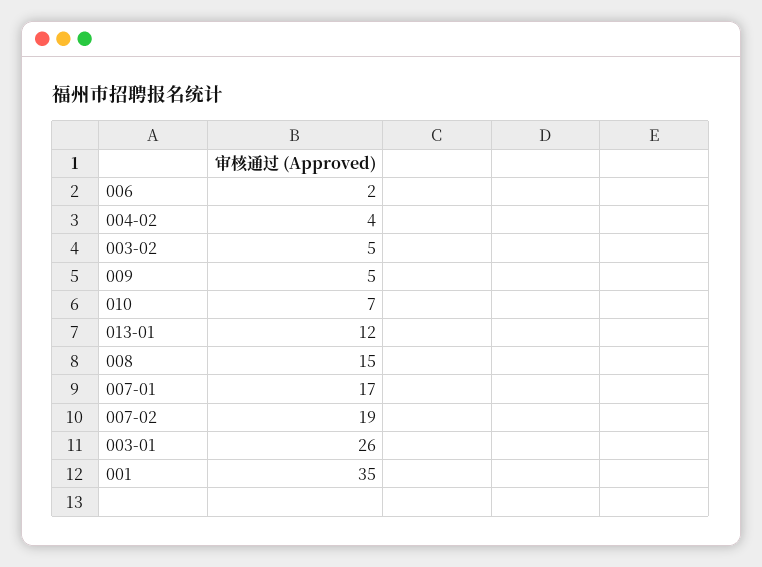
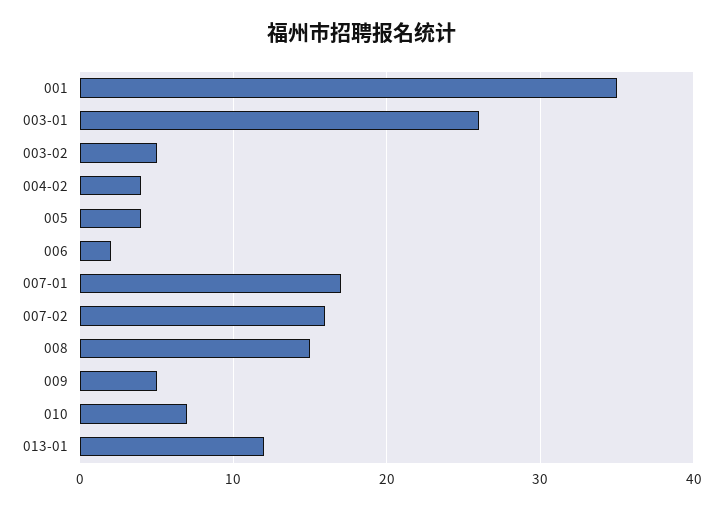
  {
    "006": 2,
    "004-02": 4,
    "003-02": 5,
    "009": 5,
    "010": 7,
    "013-01": 12,
    "008": 15,
    "007-01": 17,
-   "007-02": 19,
+   "007-02": 16,
    "003-01": 26,
-   "001": 35
+   "001": 35,
+   "005": 4
  }

